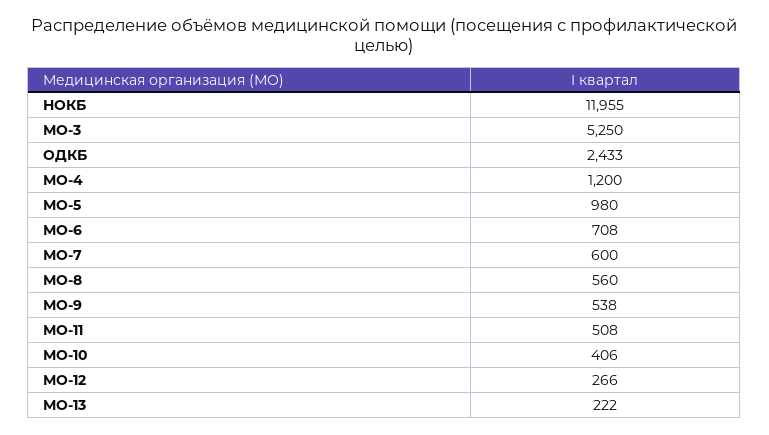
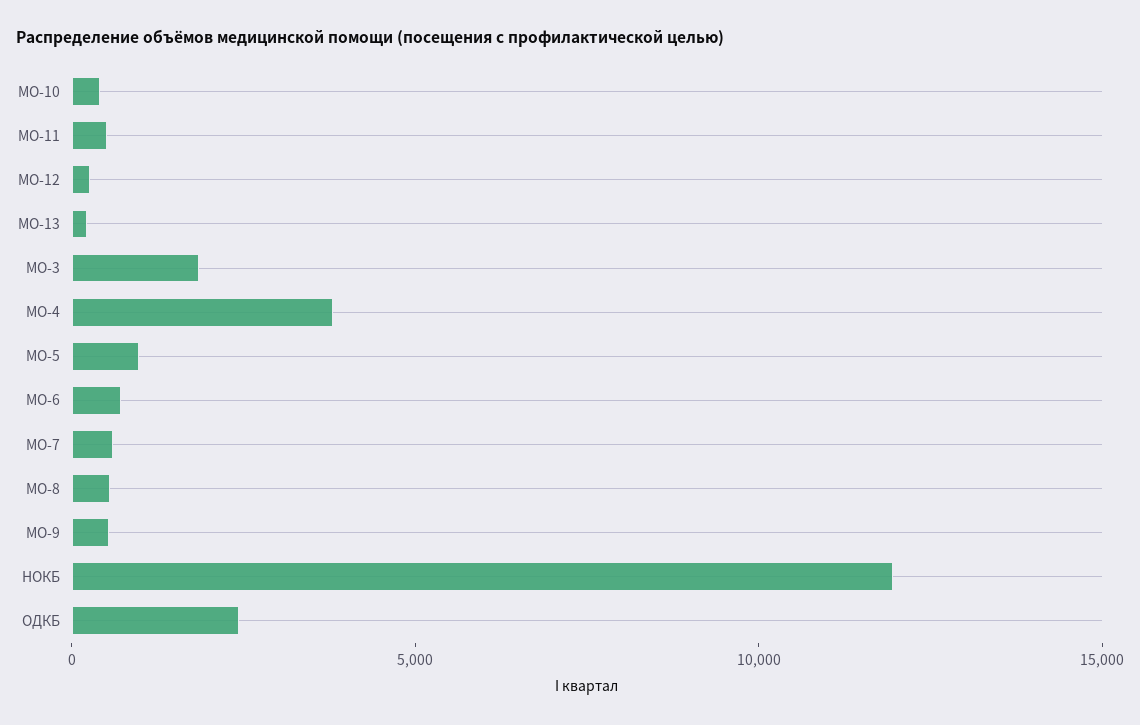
  {
    "НОКБ": 11955,
-   "МО-3": 5250,
+   "МО-3": 2000,
    "ОДКБ": 2433,
-   "МО-4": 1200,
+   "МО-4": 4000,
    "МО-5": 980,
    "МО-6": 708,
    "МО-7": 600,
    "МО-8": 560,
    "МО-9": 538,
    "МО-11": 508,
    "МО-10": 406,
    "МО-12": 266,
    "МО-13": 222
  }

